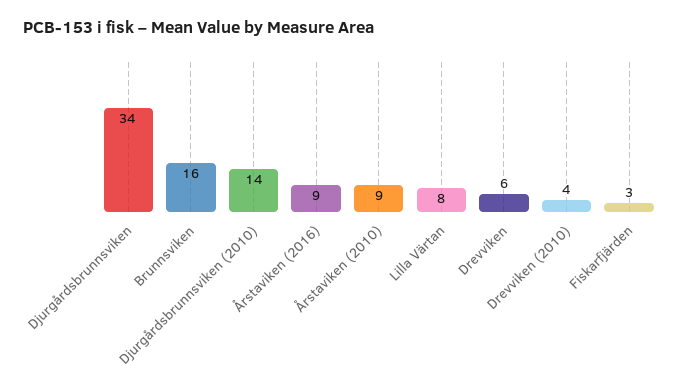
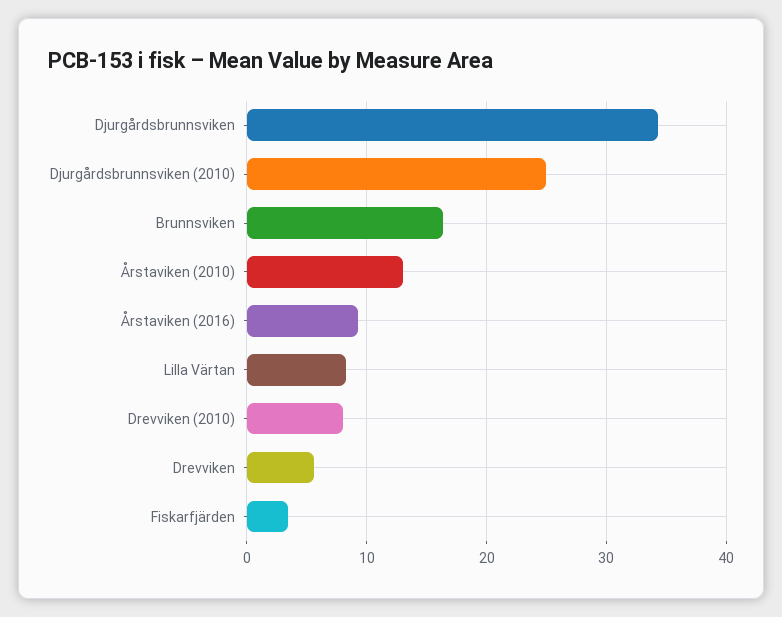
  {
    "Djurgårdsbrunnsviken": 34,
    "Brunnsviken": 16,
-   "Djurgårdsbrunnsviken (2010)": 14,
+   "Djurgårdsbrunnsviken (2010)": 25,
    "Årstaviken (2016)": 9,
-   "Årstaviken (2010)": 9,
+   "Årstaviken (2010)": 13,
    "Lilla Värtan": 8,
    "Drevviken": 6,
-   "Drevviken (2010)": 4,
+   "Drevviken (2010)": 8,
    "Fiskarfjärden": 3
  }

